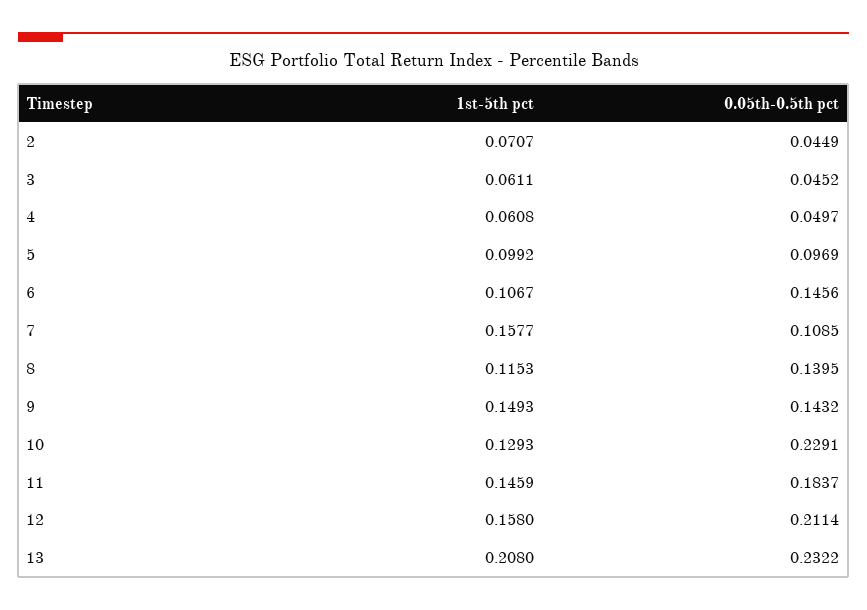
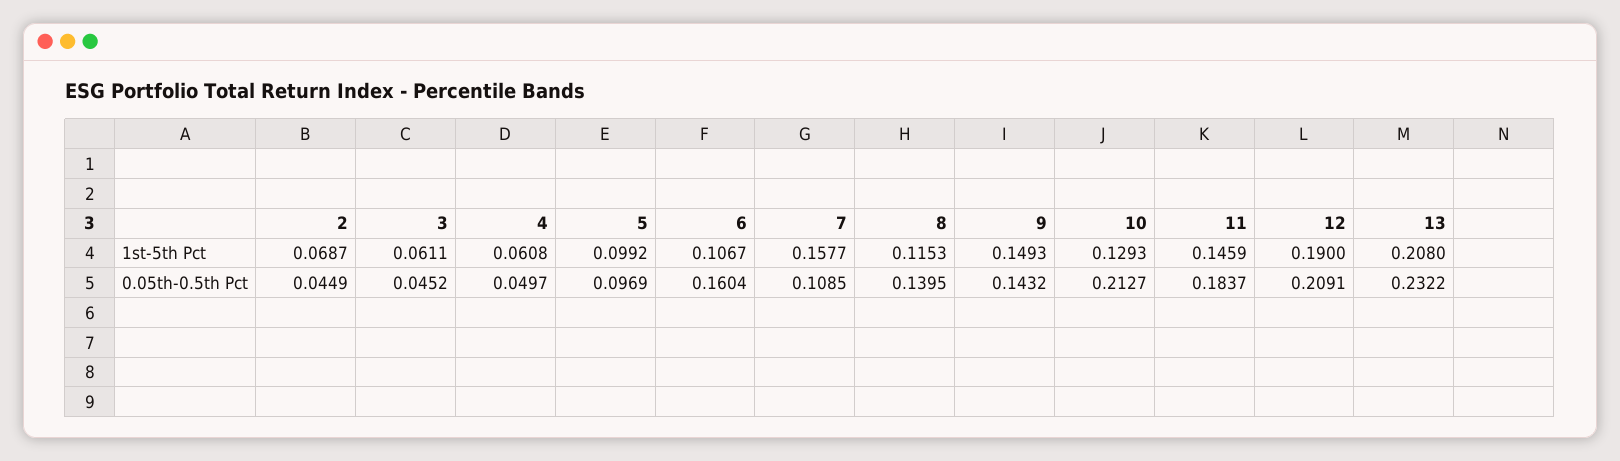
  {
    "1st-5th pct": {
-     "2": 0.0707,
+     "2": 0.0687,
      "3": 0.0611,
      "4": 0.0608,
      "5": 0.0992,
      "6": 0.1067,
      "7": 0.1577,
      "8": 0.1153,
      "9": 0.1493,
      "10": 0.1293,
      "11": 0.1459,
-     "12": 0.158,
+     "12": 0.19,
      "13": 0.208
    },
    "0.05th-0.5th pct": {
      "2": 0.0449,
      "3": 0.0452,
      "4": 0.0497,
      "5": 0.0969,
-     "6": 0.1456,
+     "6": 0.1604,
      "7": 0.1085,
      "8": 0.1395,
      "9": 0.1432,
-     "10": 0.2291,
+     "10": 0.2127,
      "11": 0.1837,
-     "12": 0.2114,
+     "12": 0.2091,
      "13": 0.2322
    }
  }

